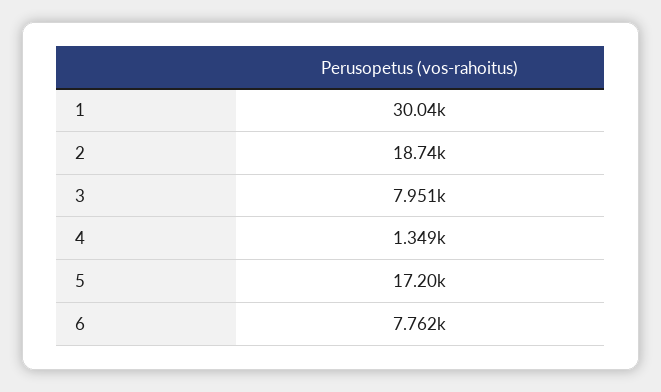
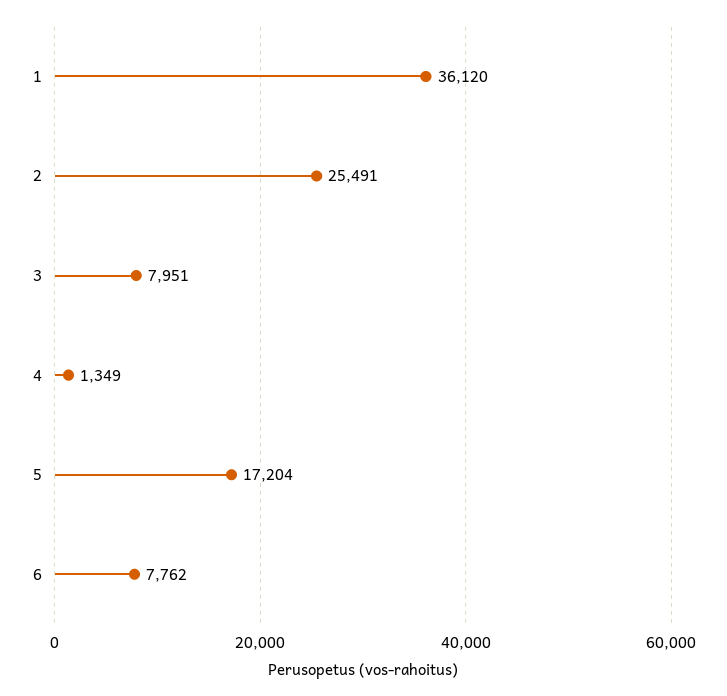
  {
-   "1": 30040,
+   "1": 36120,
-   "2": 18740,
+   "2": 25491,
    "3": 7951,
    "4": 1349,
    "5": 17204,
    "6": 7762
  }

